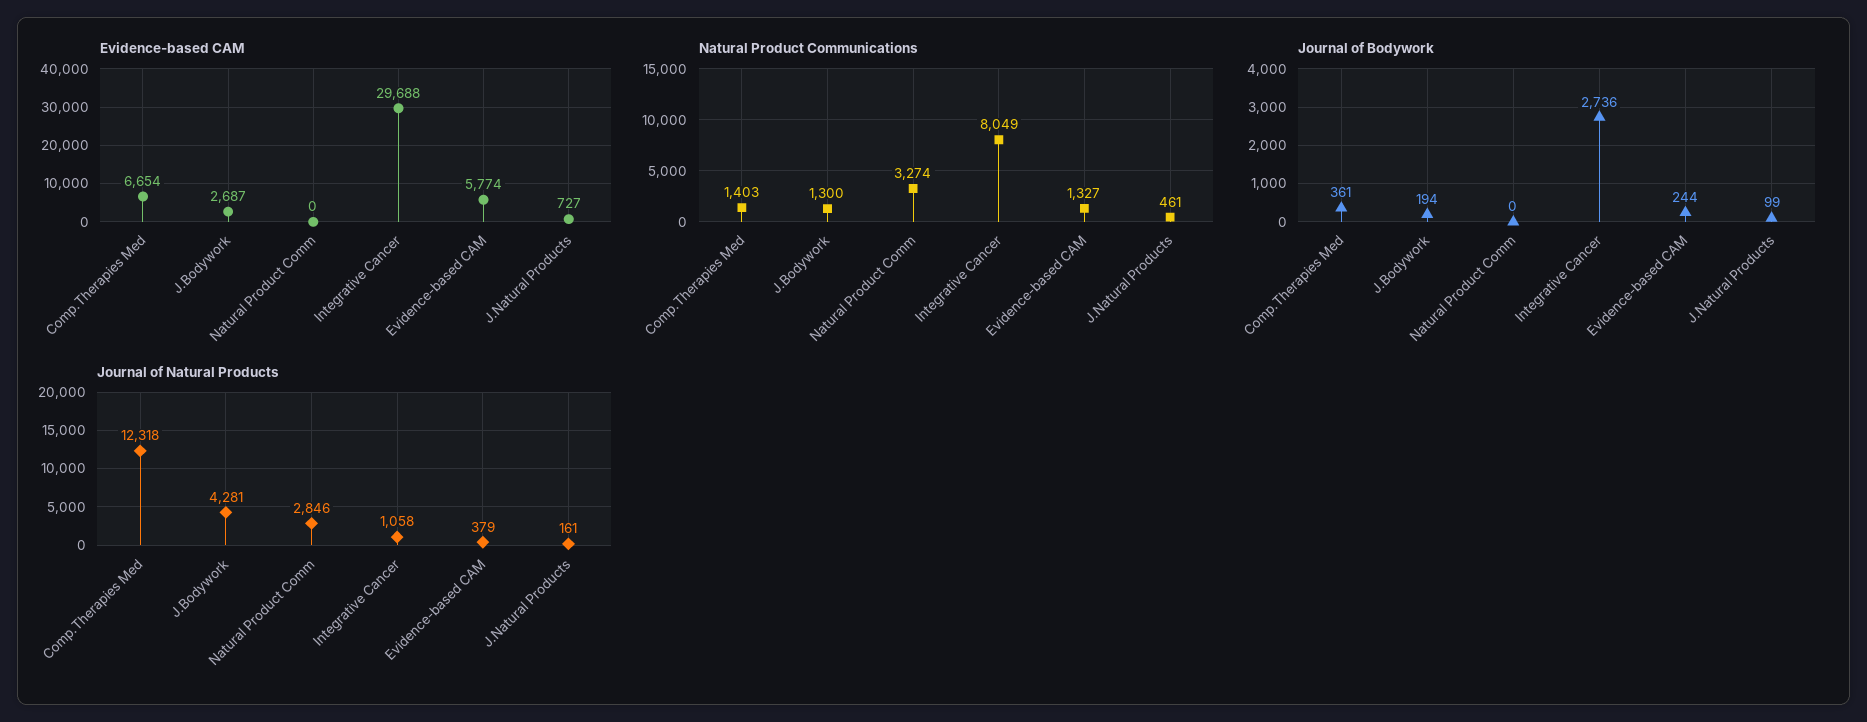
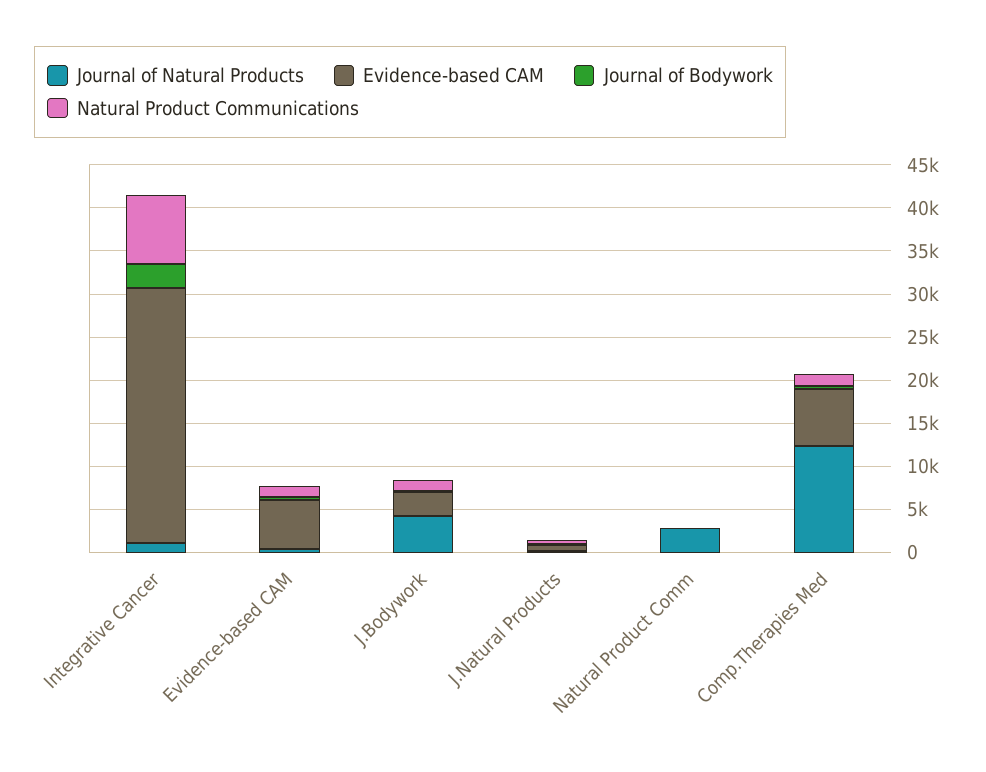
  {
    "Evidence-based CAM": {
      "Comp.Therapies Med": 6654,
      "J.Bodywork": 2687,
      "Natural Product Comm": 0,
      "Integrative Cancer": 29688,
      "Evidence-based CAM": 5774,
      "J.Natural Products": 727
    },
    "Natural Product Communications": {
      "Comp.Therapies Med": 1403,
      "J.Bodywork": 1300,
-     "Natural Product Comm": 3274,
+     "Natural Product Comm": 0,
      "Integrative Cancer": 8049,
      "Evidence-based CAM": 1327,
      "J.Natural Products": 461
    },
    "Journal of Bodywork": {
      "Comp.Therapies Med": 361,
      "J.Bodywork": 194,
      "Natural Product Comm": 0,
      "Integrative Cancer": 2736,
      "Evidence-based CAM": 244,
      "J.Natural Products": 99
    },
    "Journal of Natural Products": {
      "Comp.Therapies Med": 12318,
      "J.Bodywork": 4281,
      "Natural Product Comm": 2846,
      "Integrative Cancer": 1058,
      "Evidence-based CAM": 379,
      "J.Natural Products": 161
    }
  }

